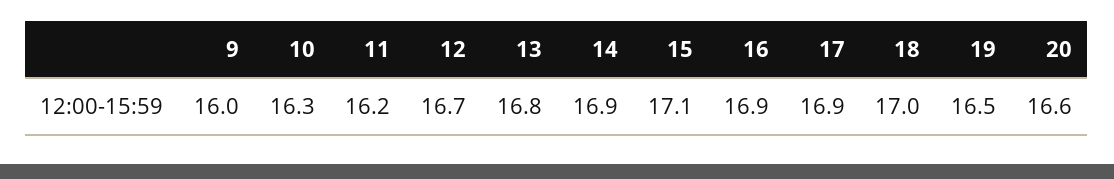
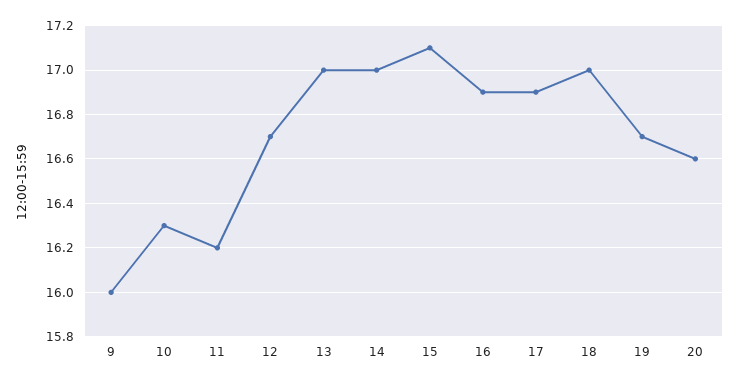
  {
    "9": 16,
    "10": 16.3,
    "11": 16.2,
    "12": 16.7,
-   "13": 16.8,
+   "13": 17,
-   "14": 16.9,
+   "14": 17,
    "15": 17.1,
    "16": 16.9,
    "17": 16.9,
    "18": 17,
-   "19": 16.5,
+   "19": 16.7,
    "20": 16.6
  }

